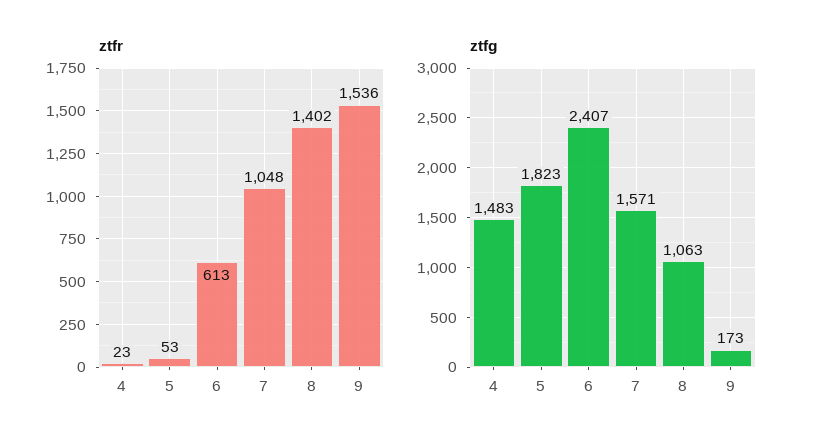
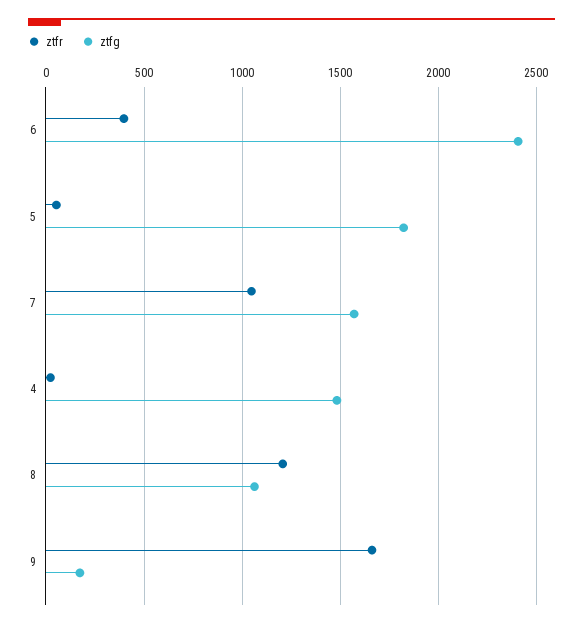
  {
    "ztfr": {
      "4": 23,
      "5": 53,
-     "6": 613,
+     "6": 400,
      "7": 1048,
-     "8": 1402,
+     "8": 1200,
-     "9": 1536
+     "9": 1650
    },
    "ztfg": {
      "4": 1483,
      "5": 1823,
      "6": 2407,
      "7": 1571,
      "8": 1063,
      "9": 173
    }
  }

